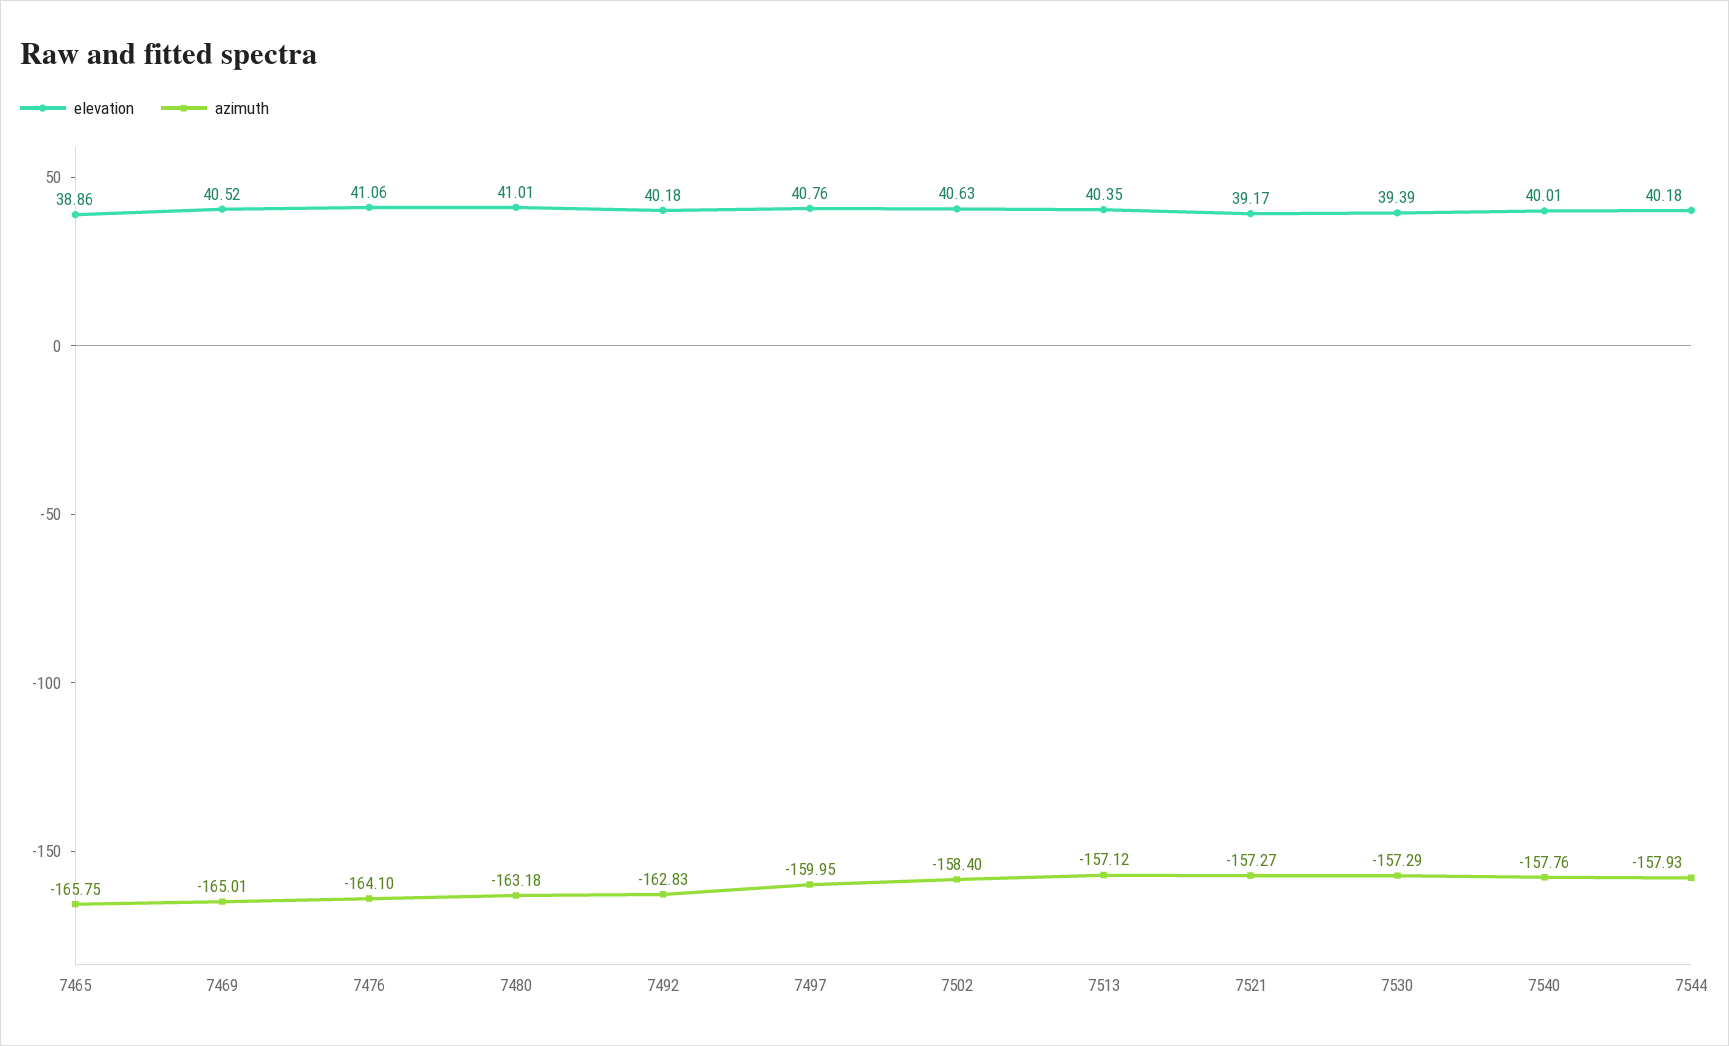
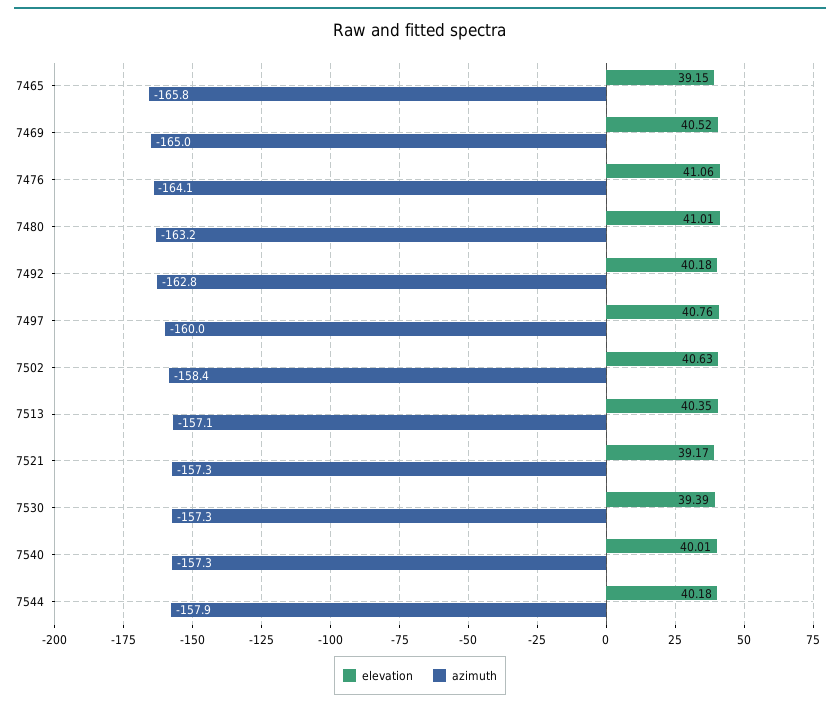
  {
    "elevation": {
-     "7465": 38.86,
+     "7465": 39.15,
      "7469": 40.52,
      "7476": 41.06,
      "7480": 41.01,
      "7492": 40.18,
      "7497": 40.76,
      "7502": 40.63,
      "7513": 40.35,
      "7521": 39.17,
      "7530": 39.39,
      "7540": 40.01,
      "7544": 40.18
    },
    "azimuth": {
      "7465": -165.75,
      "7469": -165.01,
      "7476": -164.1,
      "7480": -163.18,
      "7492": -162.83,
      "7497": -159.95,
      "7502": -158.4,
      "7513": -157.12,
      "7521": -157.27,
      "7530": -157.29,
-     "7540": -157.76,
+     "7540": -157.3,
      "7544": -157.93
    }
  }

